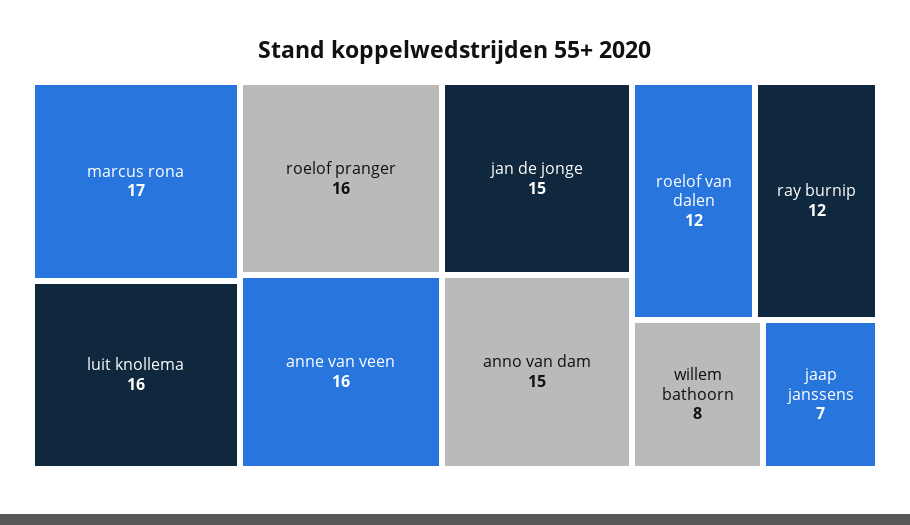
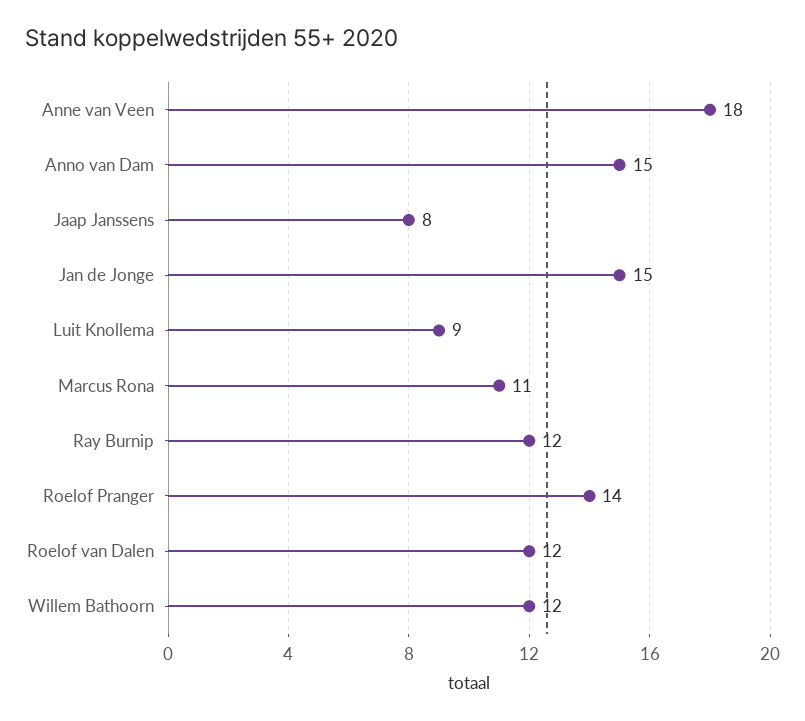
  {
-   "marcus rona": 17,
+   "marcus rona": 11,
-   "luit knollema": 16,
+   "luit knollema": 9,
-   "roelof pranger": 16,
+   "roelof pranger": 14,
-   "anne van veen": 16,
+   "anne van veen": 18,
    "jan de jonge": 15,
    "anno van dam": 15,
    "roelof van dalen": 12,
    "ray burnip": 12,
-   "willem bathoorn": 8,
+   "willem bathoorn": 12,
-   "jaap janssens": 7
+   "jaap janssens": 8
  }

